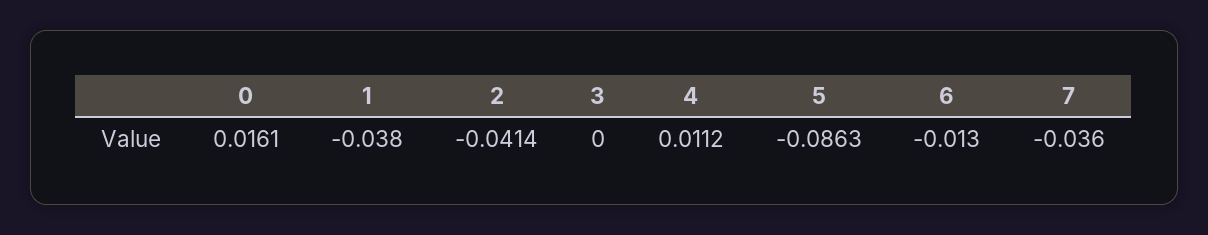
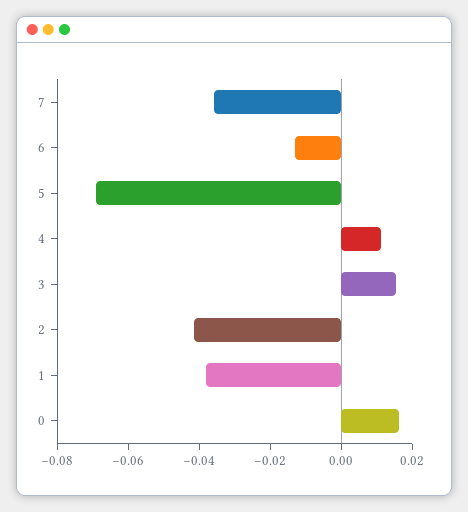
  {
    "0": 0.0161,
    "1": -0.038,
    "2": -0.0414,
-   "3": 0,
+   "3": 0.015,
    "4": 0.0112,
-   "5": -0.0863,
+   "5": -0.07,
    "6": -0.013,
    "7": -0.036
  }

